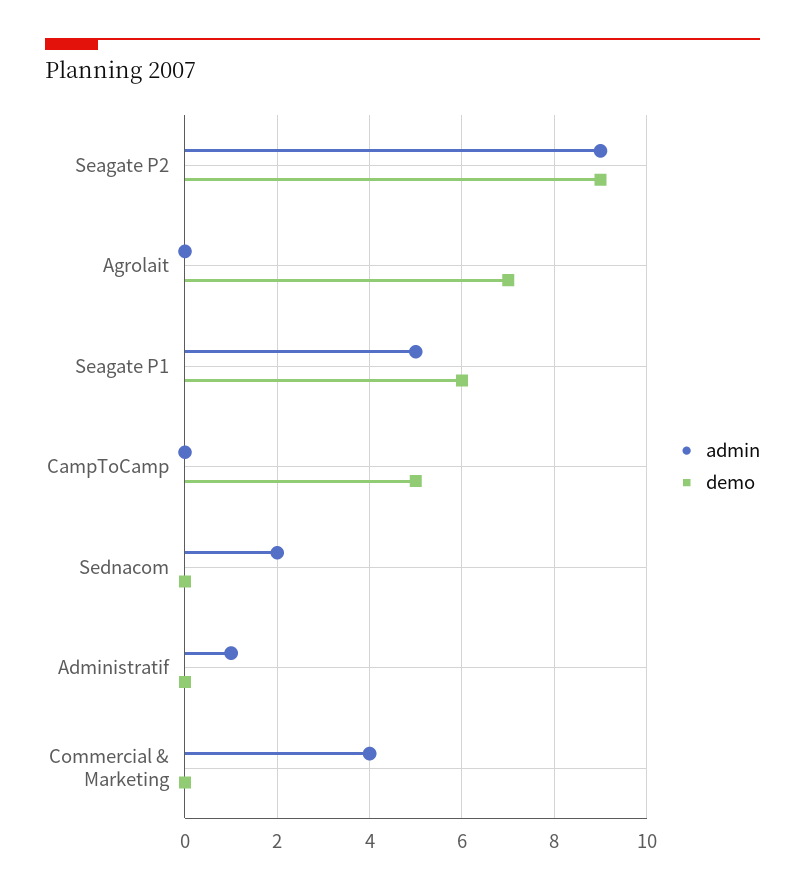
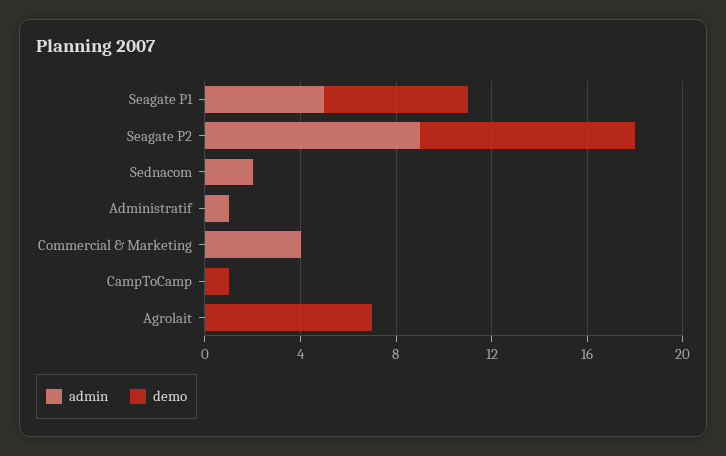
  {
    "admin": {
      "Seagate P2": 9,
      "Agrolait": 0,
      "Seagate P1": 5,
      "CampToCamp": 0,
      "Sednacom": 2,
      "Administratif": 1,
      "Commercial & Marketing": 4
    },
    "demo": {
      "Seagate P2": 9,
      "Agrolait": 7,
      "Seagate P1": 6,
-     "CampToCamp": 5,
+     "CampToCamp": 1,
      "Sednacom": 0,
      "Administratif": 0,
      "Commercial & Marketing": 0
    }
  }

